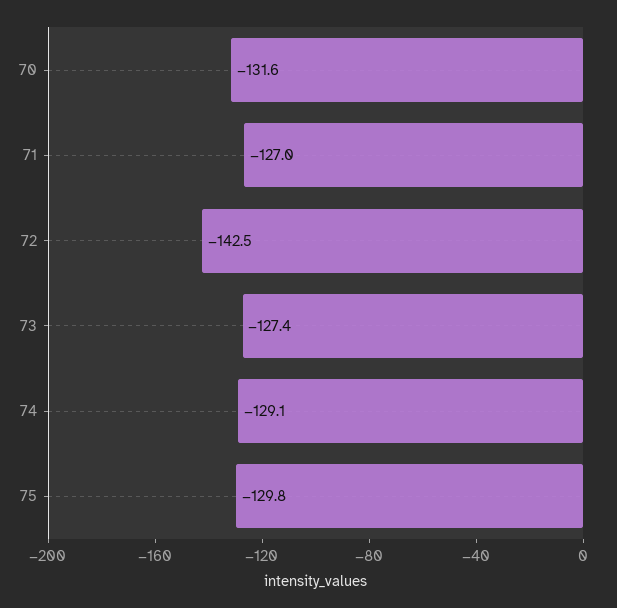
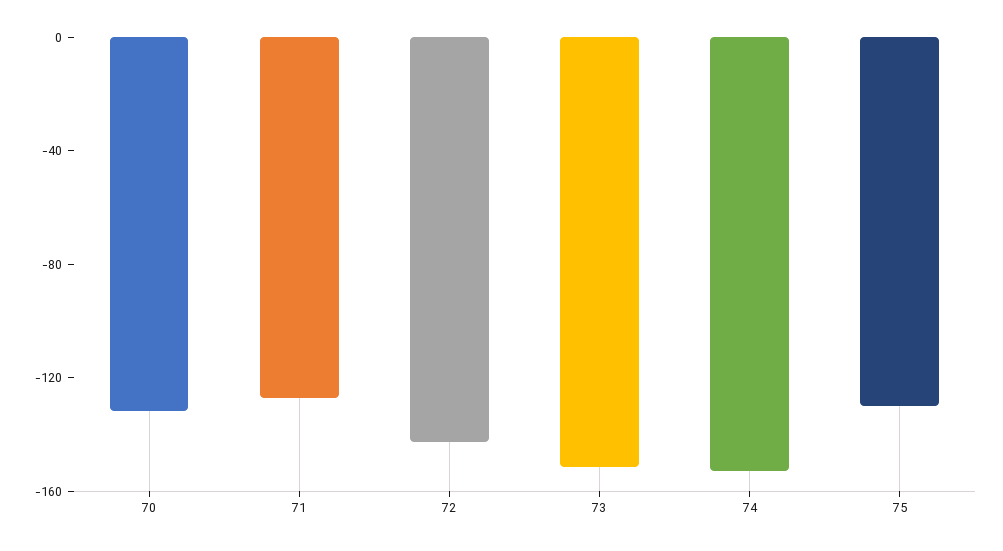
  {
    "70": -131.6,
    "71": -127,
    "72": -142.5,
-   "73": -127.4,
+   "73": -150,
-   "74": -129.1,
+   "74": -150,
    "75": -129.8
  }

